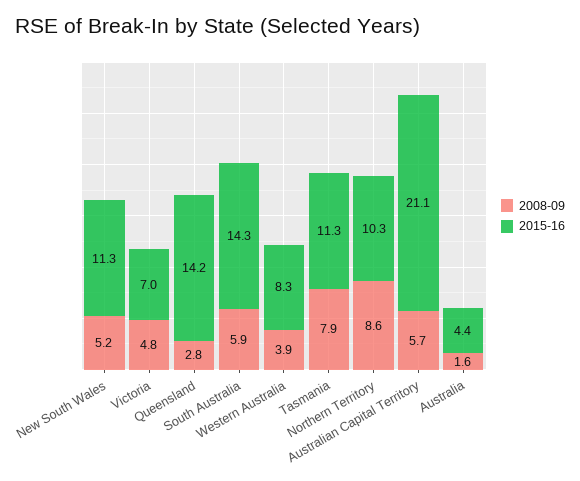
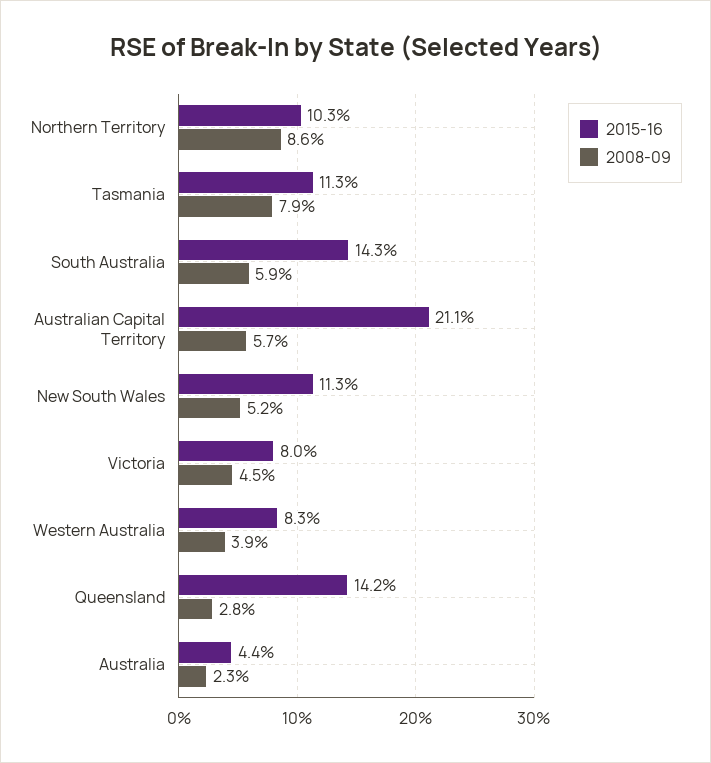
  {
    "2008-09": {
      "New South Wales": 5.2,
-     "Victoria": 4.8,
+     "Victoria": 4.5,
      "Queensland": 2.8,
      "South Australia": 5.9,
      "Western Australia": 3.9,
      "Tasmania": 7.9,
      "Northern Territory": 8.6,
      "Australian Capital Territory": 5.7,
-     "Australia": 1.6
+     "Australia": 2.3
    },
    "2015-16": {
      "New South Wales": 11.3,
-     "Victoria": 7,
+     "Victoria": 8,
      "Queensland": 14.2,
      "South Australia": 14.3,
      "Western Australia": 8.3,
      "Tasmania": 11.3,
      "Northern Territory": 10.3,
      "Australian Capital Territory": 21.1,
      "Australia": 4.4
    }
  }

